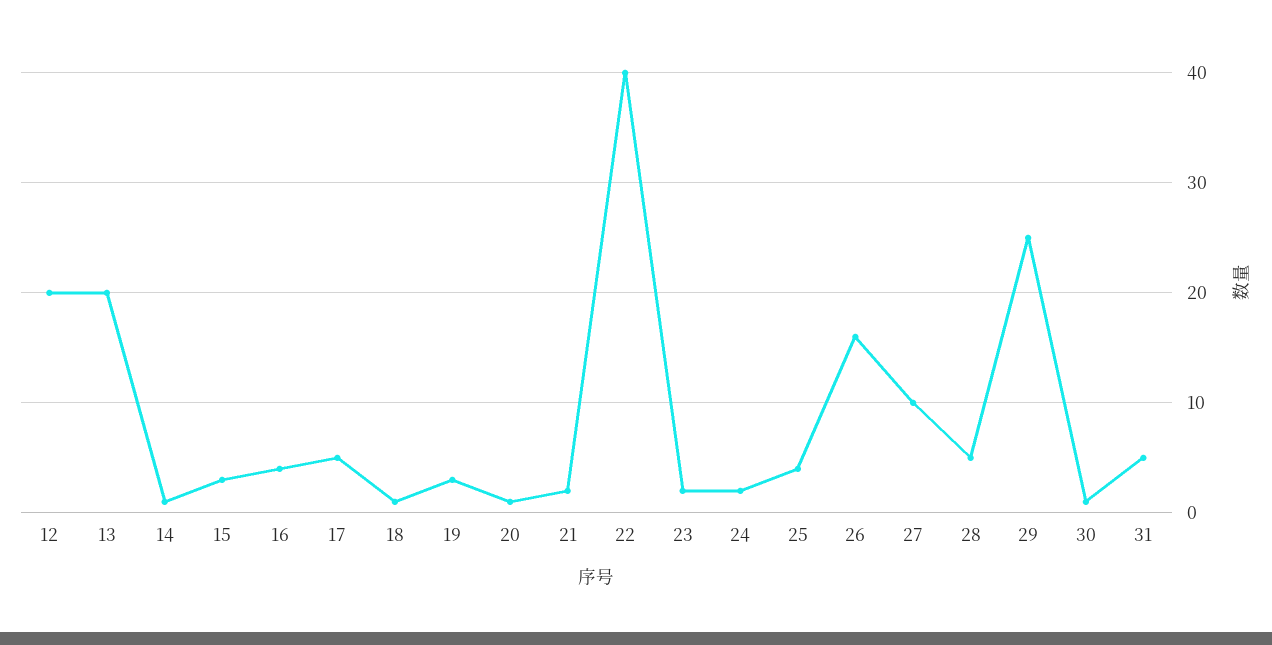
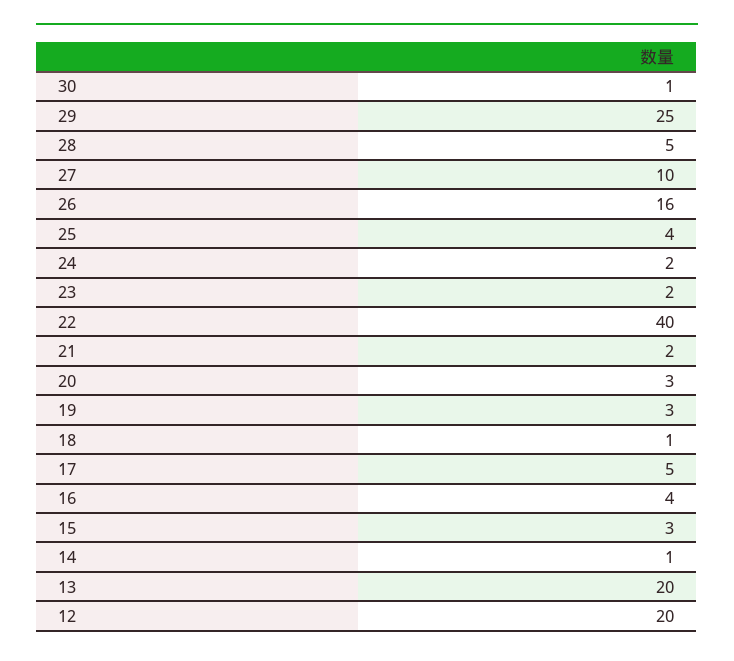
  {
    "12": 20,
    "13": 20,
    "14": 1,
    "15": 3,
    "16": 4,
    "17": 5,
    "18": 1,
    "19": 3,
-   "20": 1,
+   "20": 3,
    "21": 2,
    "22": 40,
    "23": 2,
    "24": 2,
    "25": 4,
    "26": 16,
    "27": 10,
    "28": 5,
    "29": 25,
-   "30": 1,
+   "30": 1
-   "31": 5
  }

